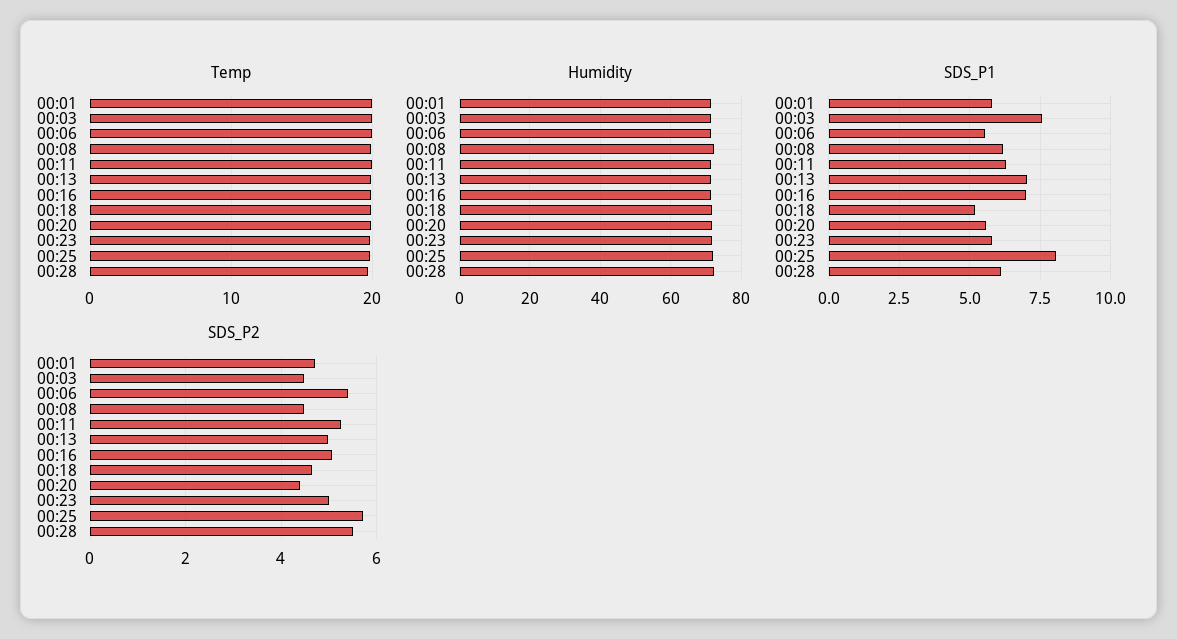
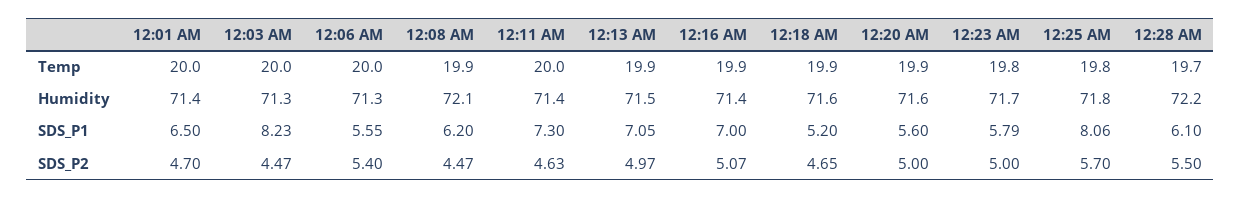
  {
    "Temp": {
      "00:01": 20,
      "00:03": 20,
      "00:06": 20,
      "00:08": 19.9,
      "00:11": 20,
      "00:13": 19.9,
      "00:16": 19.9,
      "00:18": 19.9,
      "00:20": 19.9,
      "00:23": 19.8,
      "00:25": 19.8,
      "00:28": 19.7
    },
    "Humidity": {
      "00:01": 71.4,
      "00:03": 71.3,
      "00:06": 71.3,
      "00:08": 72.1,
      "00:11": 71.4,
      "00:13": 71.5,
      "00:16": 71.4,
      "00:18": 71.6,
      "00:20": 71.6,
      "00:23": 71.7,
      "00:25": 71.8,
      "00:28": 72.2
    },
    "SDS_P1": {
-     "00:01": 5.75,
+     "00:01": 6.5,
-     "00:03": 7.5,
+     "00:03": 8.23,
      "00:06": 5.55,
      "00:08": 6.2,
-     "00:11": 6.25,
+     "00:11": 7.3,
      "00:13": 7.05,
      "00:16": 7,
      "00:18": 5.2,
      "00:20": 5.6,
      "00:23": 5.79,
      "00:25": 8.06,
      "00:28": 6.1
    },
    "SDS_P2": {
      "00:01": 4.7,
      "00:03": 4.47,
      "00:06": 5.4,
      "00:08": 4.47,
-     "00:11": 5.2,
+     "00:11": 4.63,
      "00:13": 4.97,
      "00:16": 5.07,
      "00:18": 4.65,
-     "00:20": 4.4,
+     "00:20": 5,
      "00:23": 5,
      "00:25": 5.7,
      "00:28": 5.5
    }
  }

